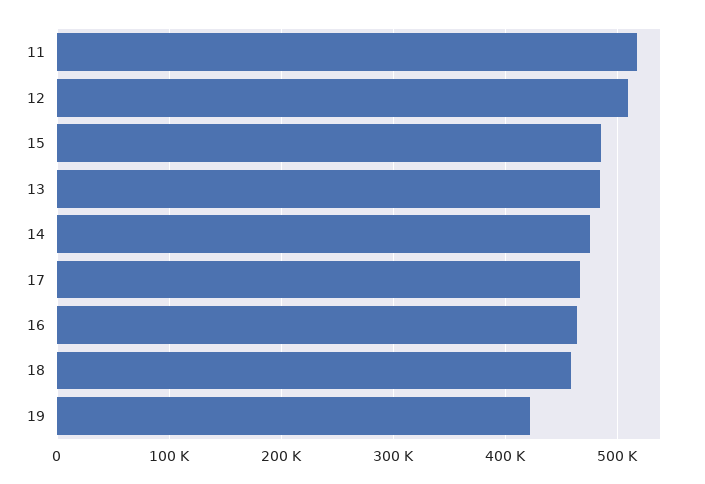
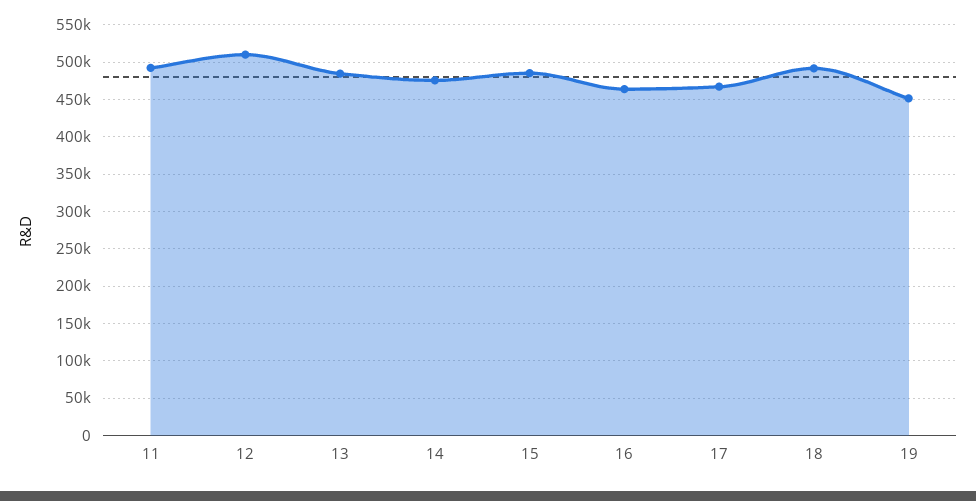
  {
-   "11": 520000,
+   "11": 490000,
    "12": 510000,
    "15": 490000,
    "13": 480000,
    "14": 480000,
    "17": 470000,
    "16": 460000,
-   "18": 460000,
+   "18": 490000,
-   "19": 420000
+   "19": 450000
  }

